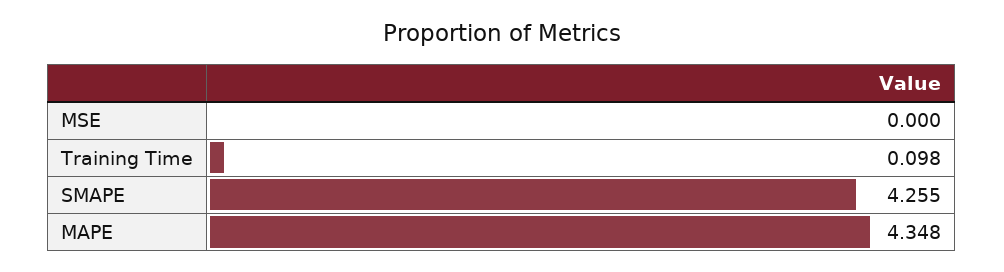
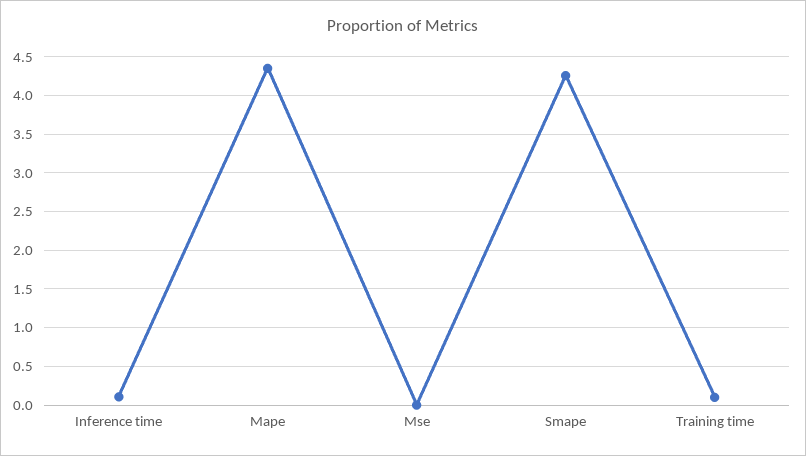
  {
    "MSE": 0,
    "Training Time": 0.098,
    "SMAPE": 4.255,
-   "MAPE": 4.348
+   "MAPE": 4.348,
+   "Inference time": 0.1
  }

